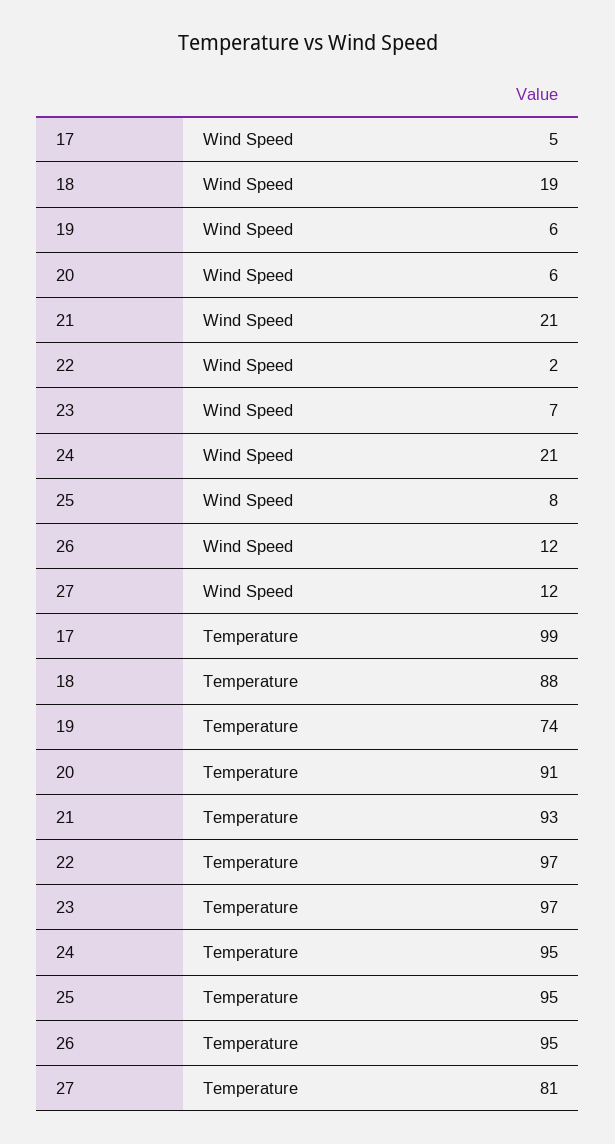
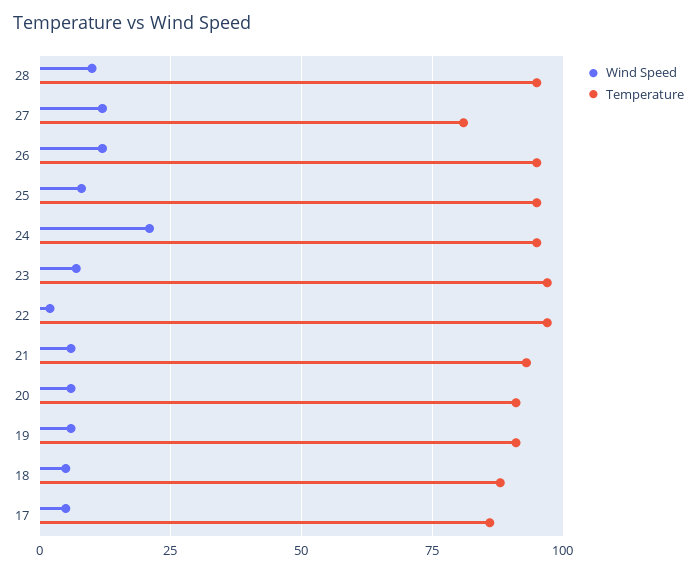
  {
    "Wind Speed": {
      "17": 5,
-     "18": 19,
+     "18": 5,
      "19": 6,
      "20": 6,
-     "21": 21,
+     "21": 5,
      "22": 2,
      "23": 7,
      "24": 21,
      "25": 8,
      "26": 12,
-     "27": 12
+     "27": 12,
+     "28": 10
    },
    "Temperature": {
-     "17": 99,
+     "17": 85,
      "18": 88,
-     "19": 74,
+     "19": 90,
      "20": 91,
      "21": 93,
      "22": 97,
      "23": 97,
      "24": 95,
      "25": 95,
      "26": 95,
-     "27": 81
+     "27": 81,
+     "28": 95
    }
  }

